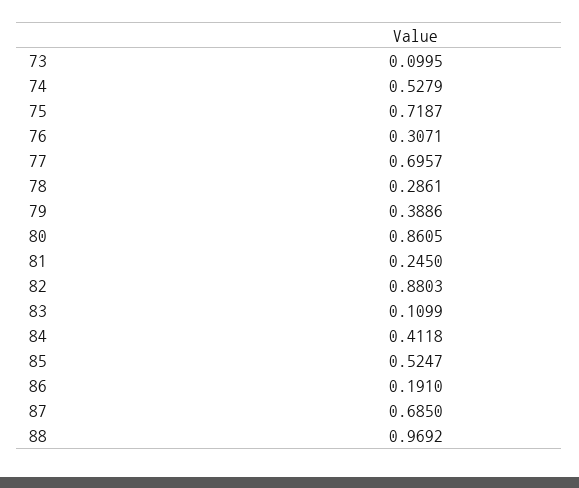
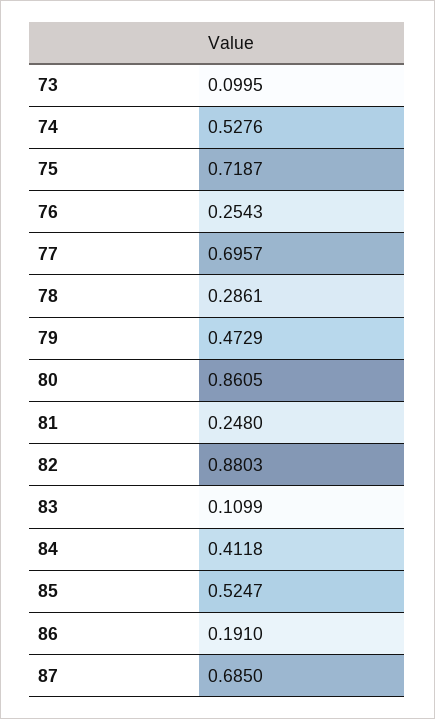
  {
    "73": 0.0995,
-   "74": 0.5279,
+   "74": 0.5276,
    "75": 0.7187,
-   "76": 0.3071,
+   "76": 0.2543,
    "77": 0.6957,
    "78": 0.2861,
-   "79": 0.3886,
+   "79": 0.4729,
    "80": 0.8605,
-   "81": 0.245,
+   "81": 0.248,
    "82": 0.8803,
    "83": 0.1099,
    "84": 0.4118,
    "85": 0.5247,
    "86": 0.191,
-   "87": 0.685,
+   "87": 0.685
-   "88": 0.9692
  }

